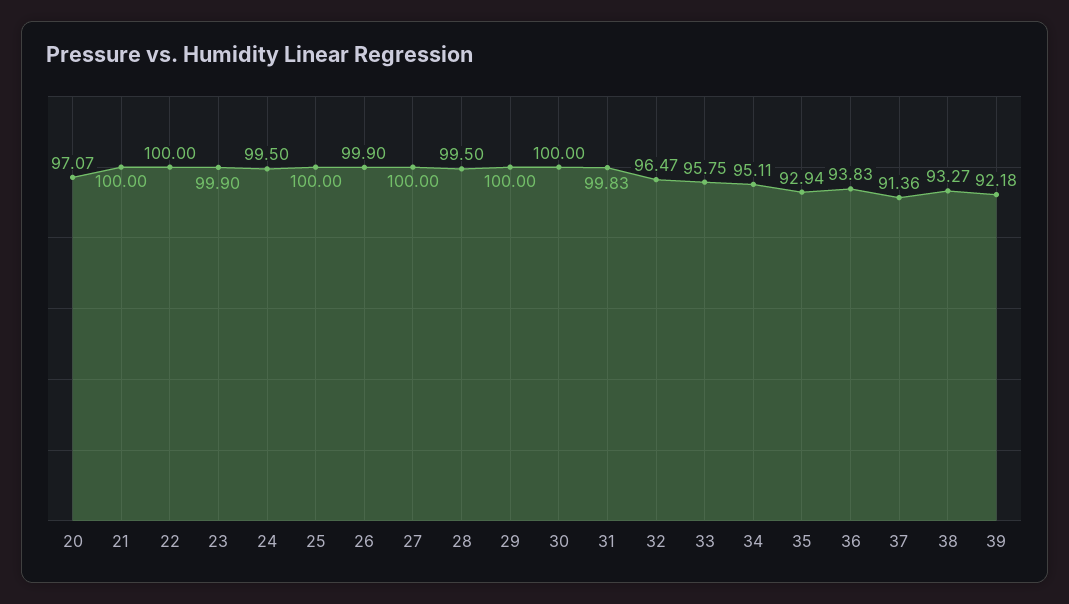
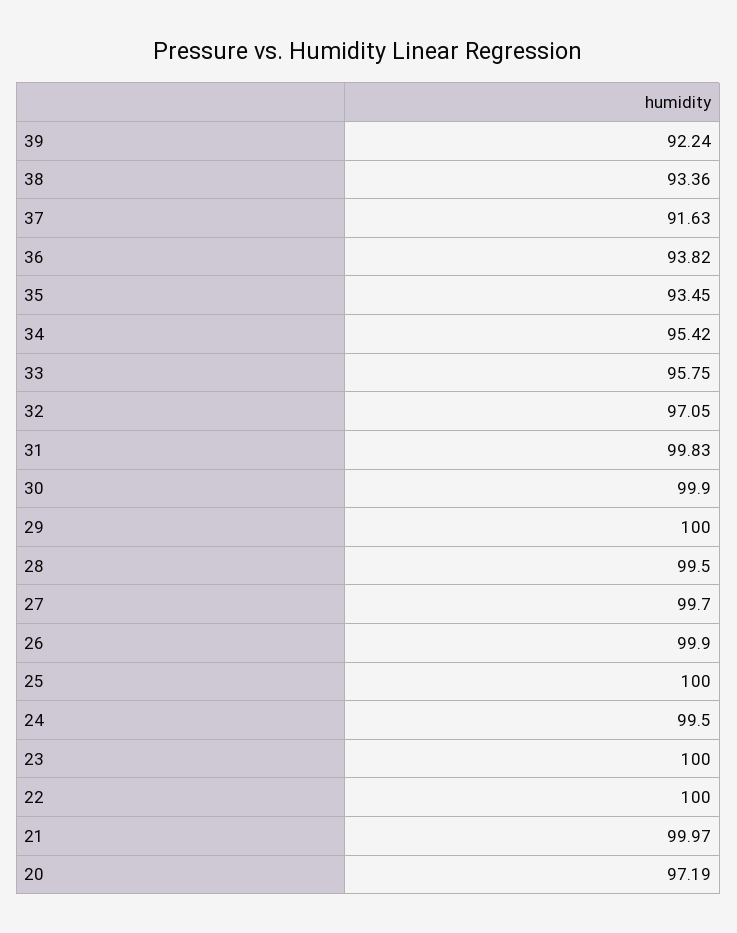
  {
-   "20": 97.07,
+   "20": 97.19,
-   "21": 100,
+   "21": 99.97,
    "22": 100,
-   "23": 99.9,
+   "23": 100,
    "24": 99.5,
    "25": 100,
    "26": 99.9,
-   "27": 100,
+   "27": 99.7,
    "28": 99.5,
    "29": 100,
-   "30": 100,
+   "30": 99.9,
    "31": 99.83,
-   "32": 96.47,
+   "32": 97.05,
    "33": 95.75,
-   "34": 95.11,
+   "34": 95.42,
-   "35": 92.94,
+   "35": 93.45,
-   "36": 93.83,
+   "36": 93.82,
-   "37": 91.36,
+   "37": 91.63,
-   "38": 93.27,
+   "38": 93.36,
-   "39": 92.18
+   "39": 92.24
  }

